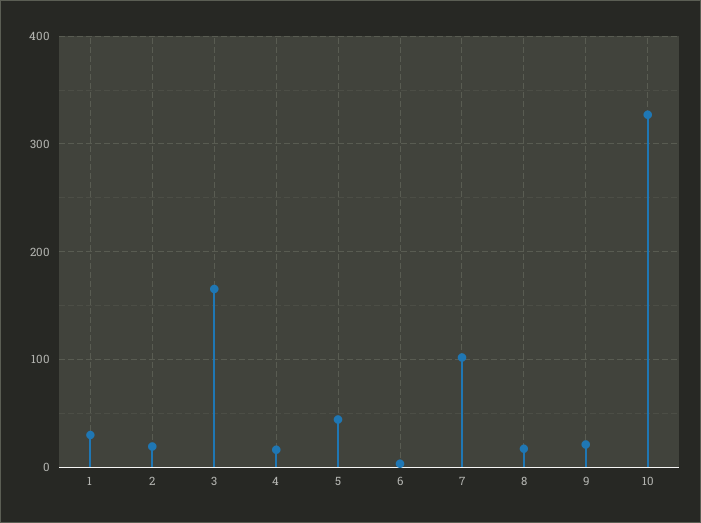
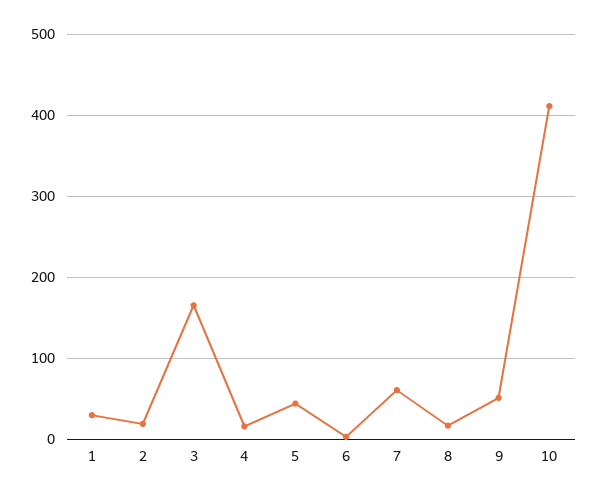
  {
    "1": 30,
    "2": 20,
    "3": 170,
    "4": 20,
    "5": 40,
    "6": 0,
-   "7": 100,
+   "7": 60,
    "8": 20,
-   "9": 20,
+   "9": 50,
-   "10": 330
+   "10": 410
  }

